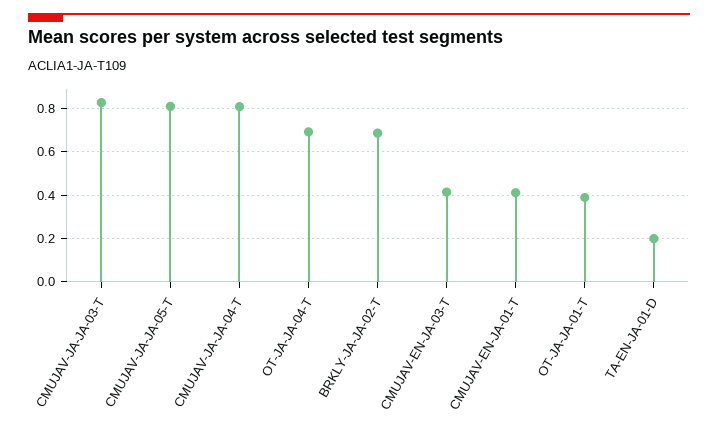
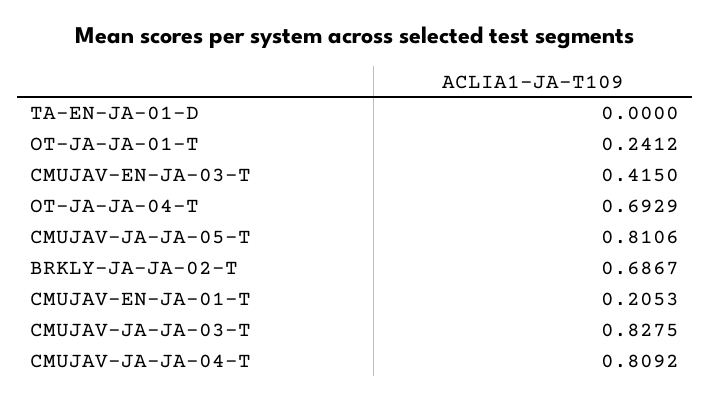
  {
    "CMUJAV-JA-JA-03-T": 0.8275,
    "CMUJAV-JA-JA-05-T": 0.8106,
    "CMUJAV-JA-JA-04-T": 0.8092,
    "OT-JA-JA-04-T": 0.6929,
    "BRKLY-JA-JA-02-T": 0.6867,
    "CMUJAV-EN-JA-03-T": 0.415,
-   "CMUJAV-EN-JA-01-T": 0.4,
+   "CMUJAV-EN-JA-01-T": 0.2053,
-   "OT-JA-JA-01-T": 0.4,
+   "OT-JA-JA-01-T": 0.2412,
-   "TA-EN-JA-01-D": 0.2
+   "TA-EN-JA-01-D": 0
  }

